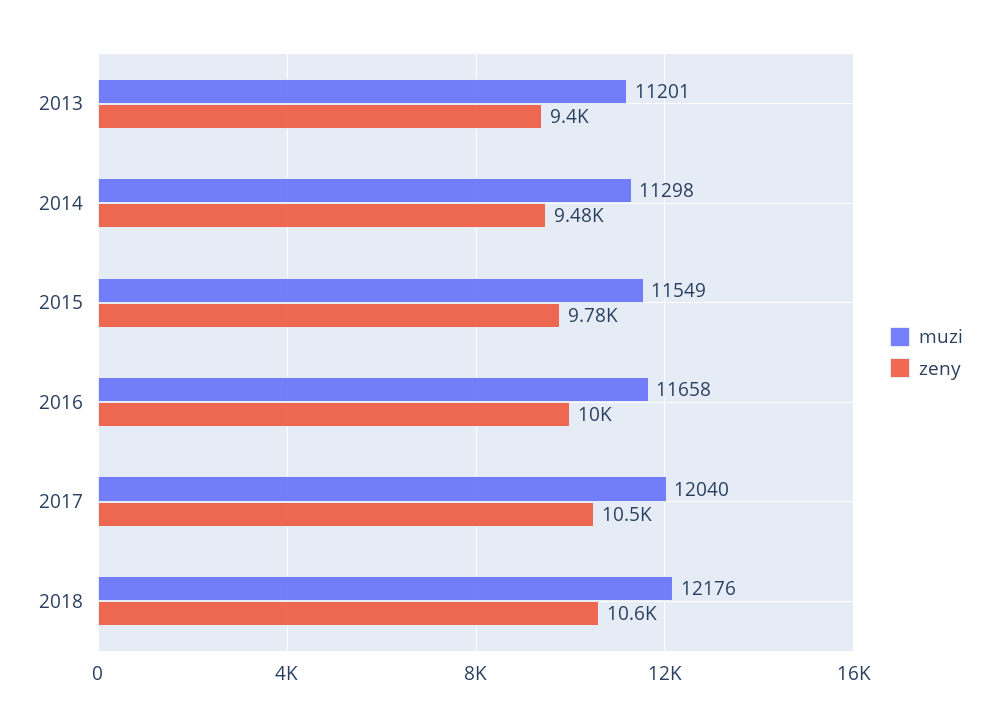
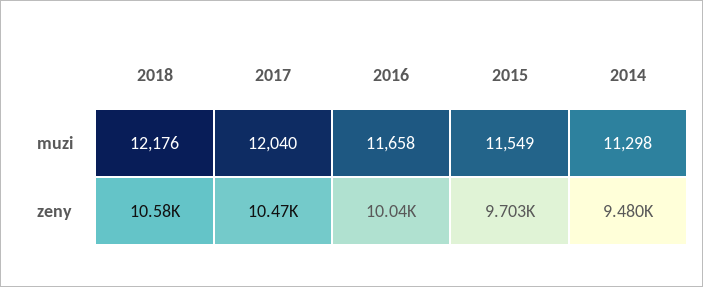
  {
    "muzi": {
-     "2013": 11201,
      "2014": 11298,
      "2015": 11549,
      "2016": 11658,
      "2017": 12040,
      "2018": 12176
    },
    "zeny": {
-     "2013": 9400,
      "2014": 9480,
-     "2015": 9780,
+     "2015": 9703,
      "2016": 10040,
      "2017": 10470,
      "2018": 10580
    }
  }

